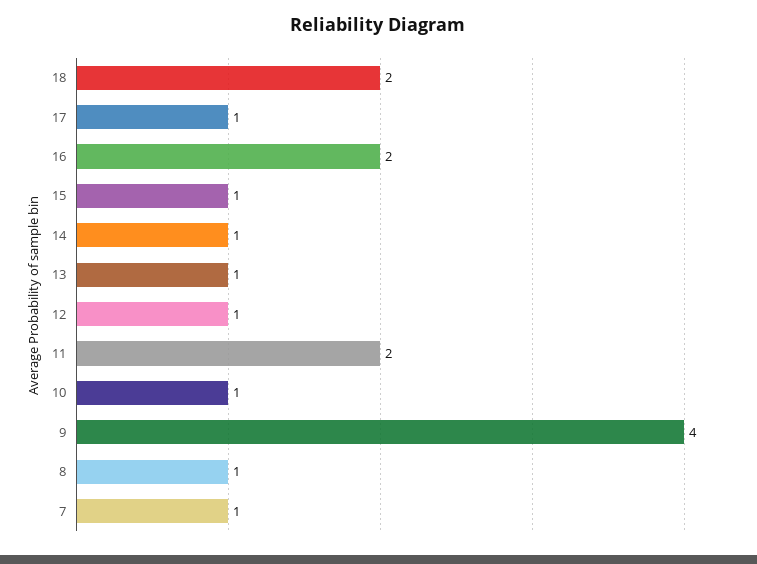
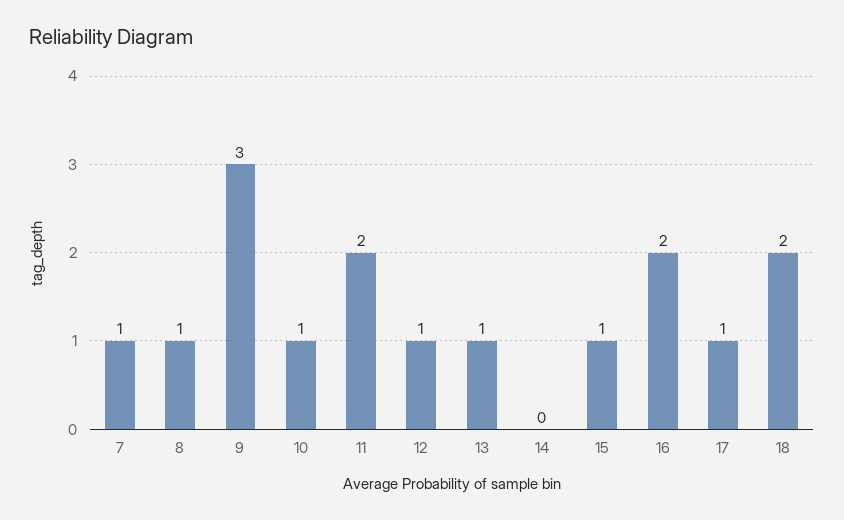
  {
    "18": 2,
    "17": 1,
    "16": 2,
    "15": 1,
-   "14": 1,
+   "14": 0,
    "13": 1,
    "12": 1,
    "11": 2,
    "10": 1,
-   "9": 4,
+   "9": 3,
    "8": 1,
    "7": 1
  }

